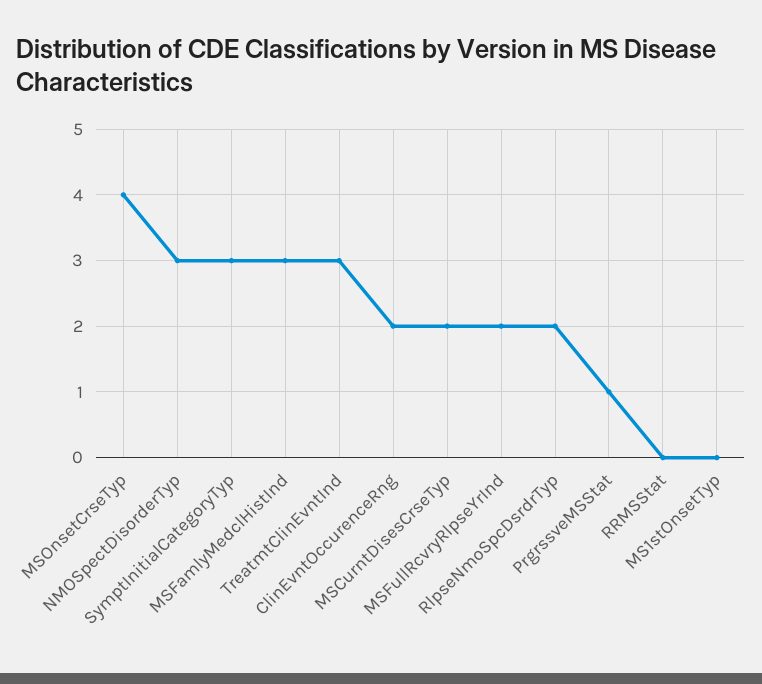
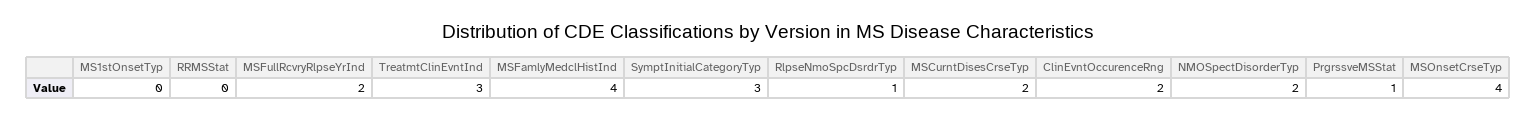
  {
    "MSOnsetCrseTyp": 4,
-   "NMOSpectDisorderTyp": 3,
+   "NMOSpectDisorderTyp": 2,
    "SymptInitialCategoryTyp": 3,
-   "MSFamlyMedclHistInd": 3,
+   "MSFamlyMedclHistInd": 4,
    "TreatmtClinEvntInd": 3,
    "ClinEvntOccurenceRng": 2,
    "MSCurntDisesCrseTyp": 2,
    "MSFullRcvryRlpseYrInd": 2,
-   "RlpseNmoSpcDsrdrTyp": 2,
+   "RlpseNmoSpcDsrdrTyp": 1,
    "PrgrssveMSStat": 1,
    "RRMSStat": 0,
    "MS1stOnsetTyp": 0
  }

